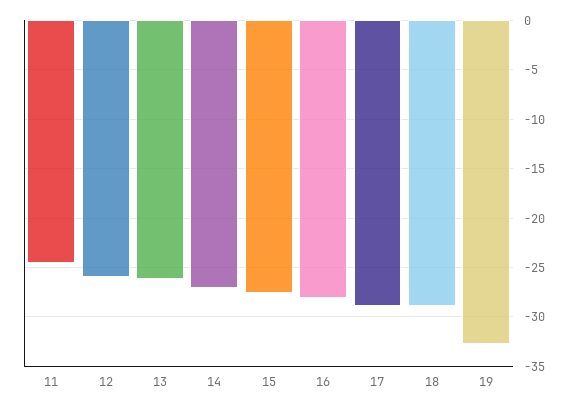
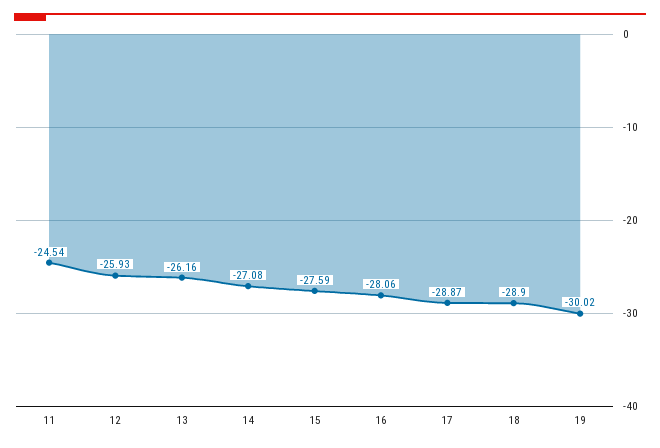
  {
    "11": -24.54,
    "12": -25.93,
    "13": -26.16,
    "14": -27.08,
    "15": -27.59,
    "16": -28.06,
    "17": -28.87,
    "18": -28.9,
-   "19": -33
+   "19": -30.02
  }

